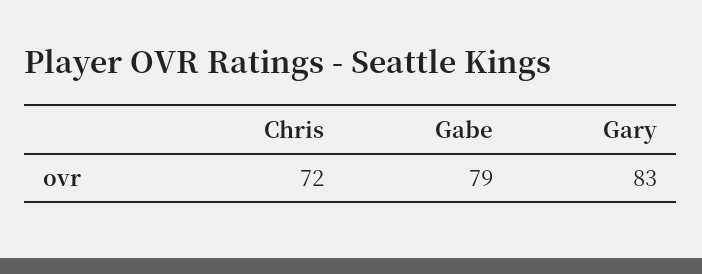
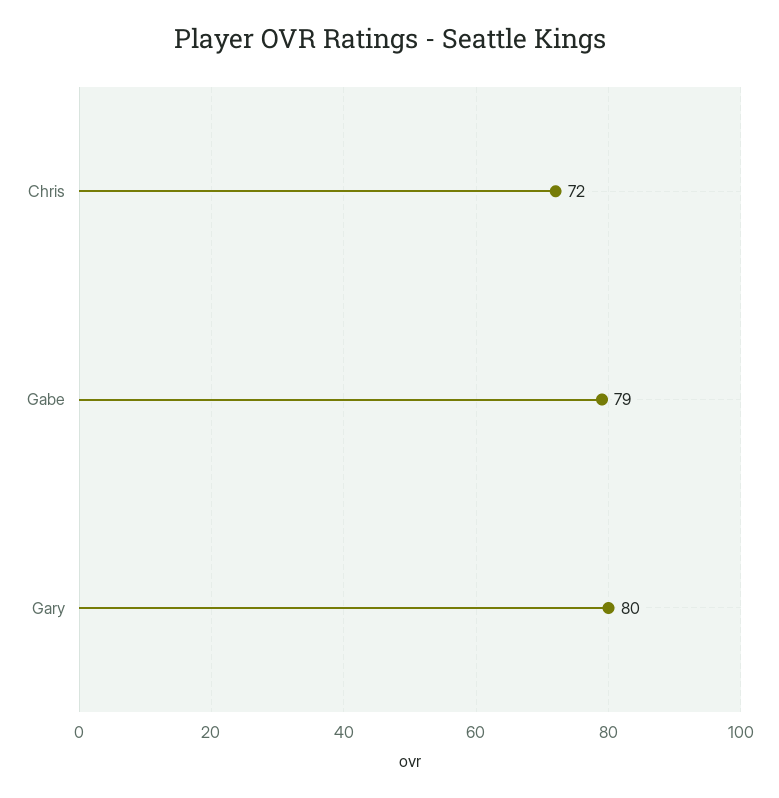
  {
    "Chris": 72,
    "Gabe": 79,
-   "Gary": 83
+   "Gary": 80
  }

